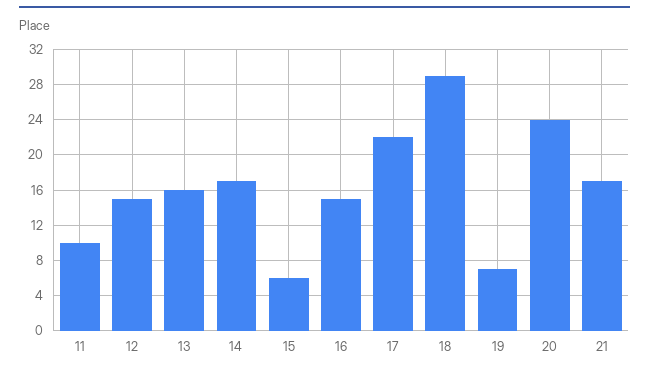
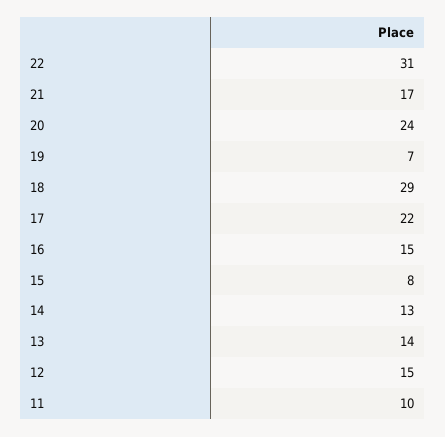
  {
    "11": 10,
    "12": 15,
-   "13": 16,
+   "13": 14,
-   "14": 17,
+   "14": 13,
-   "15": 6,
+   "15": 8,
    "16": 15,
    "17": 22,
    "18": 29,
    "19": 7,
    "20": 24,
-   "21": 17
+   "21": 17,
+   "22": 31
  }

